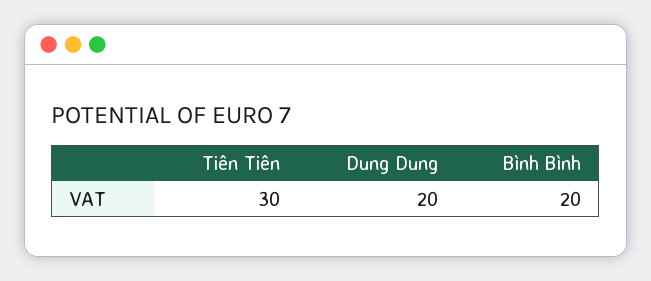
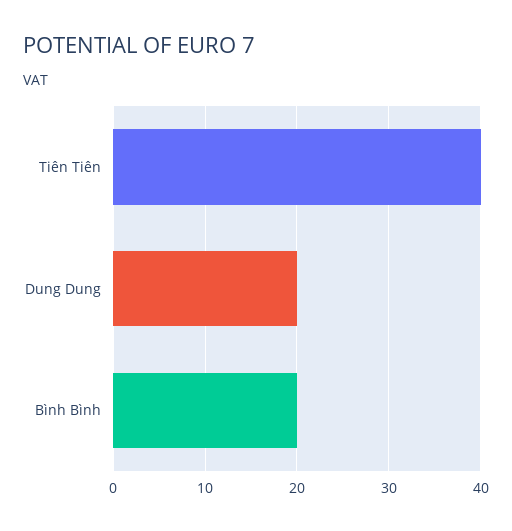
  {
-   "Tiên Tiên": 30,
+   "Tiên Tiên": 40,
    "Dung Dung": 20,
    "Bình Bình": 20
  }

